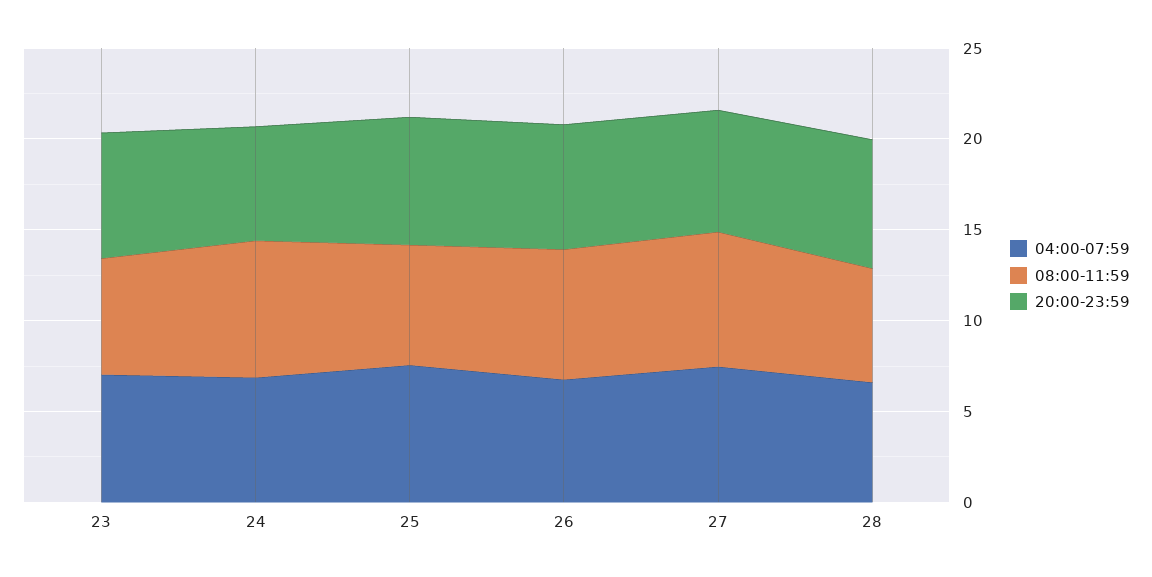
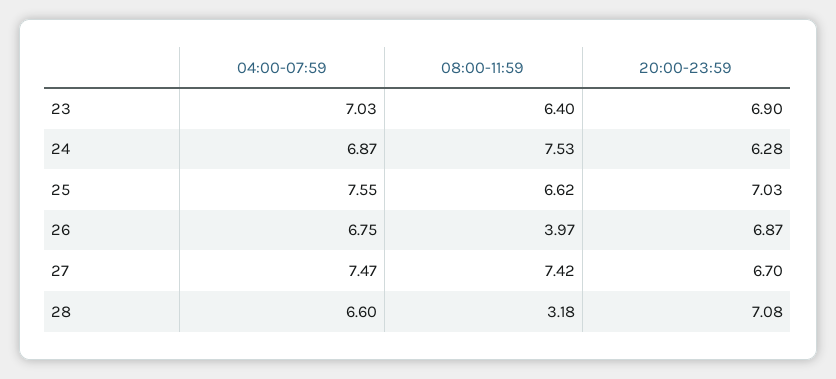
  {
    "04:00-07:59": {
      "23": 7.03,
      "24": 6.87,
      "25": 7.55,
      "26": 6.75,
      "27": 7.47,
      "28": 6.6
    },
    "08:00-11:59": {
      "23": 6.4,
      "24": 7.53,
      "25": 6.62,
-     "26": 7,
+     "26": 3.97,
      "27": 7.42,
-     "28": 6
+     "28": 3.18
    },
    "20:00-23:59": {
      "23": 6.9,
      "24": 6.28,
      "25": 7.03,
      "26": 6.87,
      "27": 6.7,
      "28": 7.08
    }
  }

